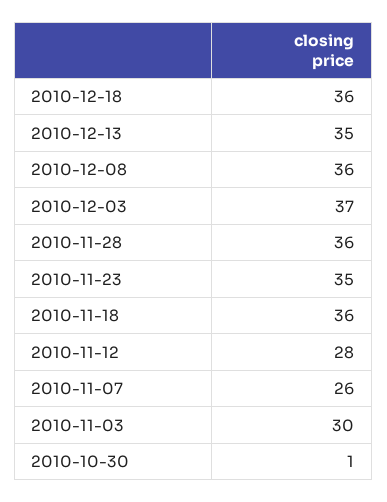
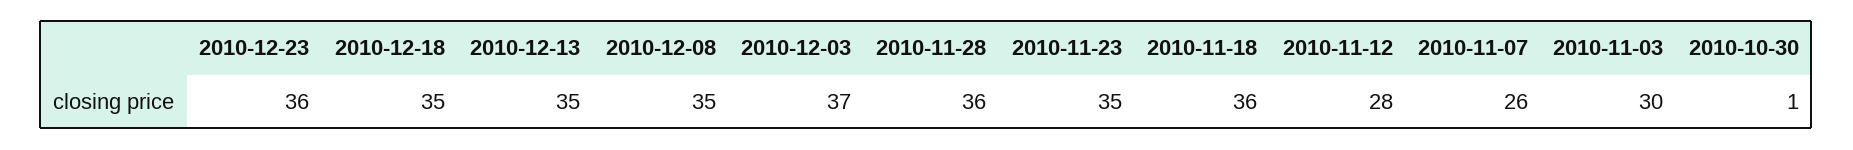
  {
-   "2010-12-18": 36,
+   "2010-12-18": 35,
    "2010-12-13": 35,
-   "2010-12-08": 36,
+   "2010-12-08": 35,
    "2010-12-03": 37,
    "2010-11-28": 36,
    "2010-11-23": 35,
    "2010-11-18": 36,
    "2010-11-12": 28,
    "2010-11-07": 26,
    "2010-11-03": 30,
-   "2010-10-30": 1
+   "2010-10-30": 1,
+   "2010-12-23": 36
  }

